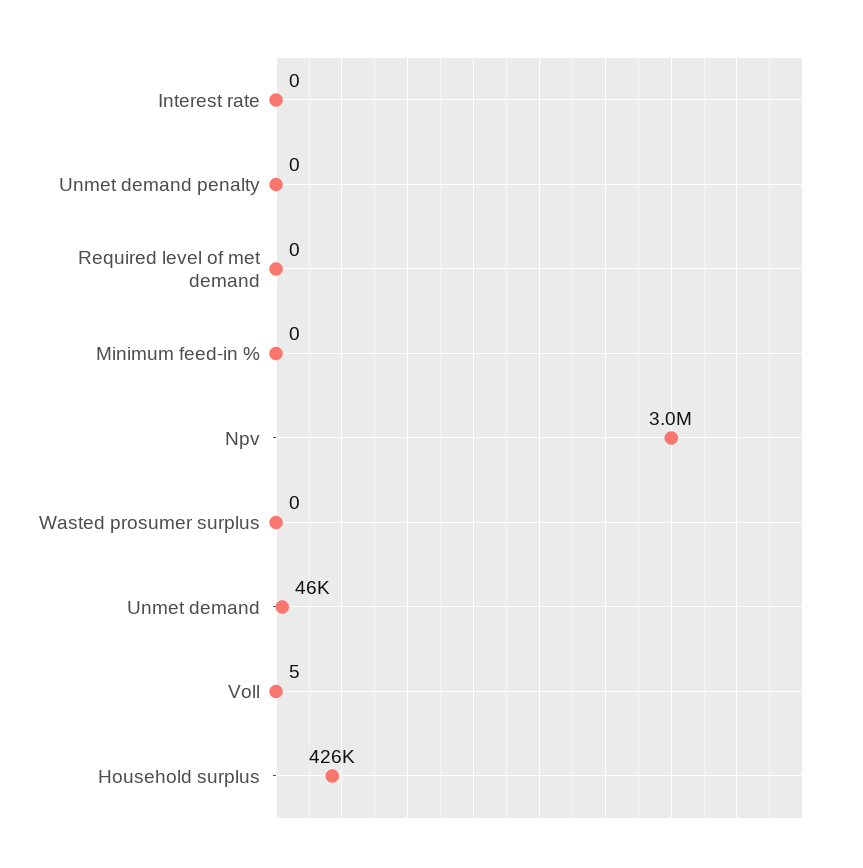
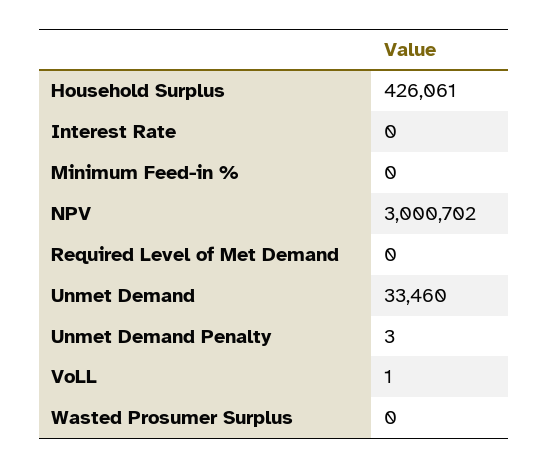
  {
    "Interest rate": 0,
-   "Unmet demand penalty": 0,
+   "Unmet demand penalty": 3,
    "Required level of met demand": 0,
    "Minimum feed-in %": 0,
    "Npv": 3000702,
    "Wasted prosumer surplus": 0,
-   "Unmet demand": 46000,
+   "Unmet demand": 33460,
-   "Voll": 5,
+   "Voll": 1,
    "Household surplus": 426061
  }

